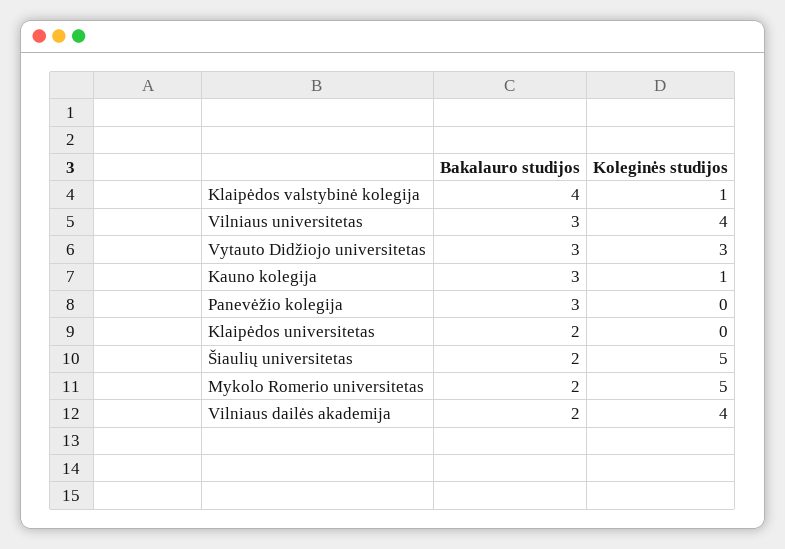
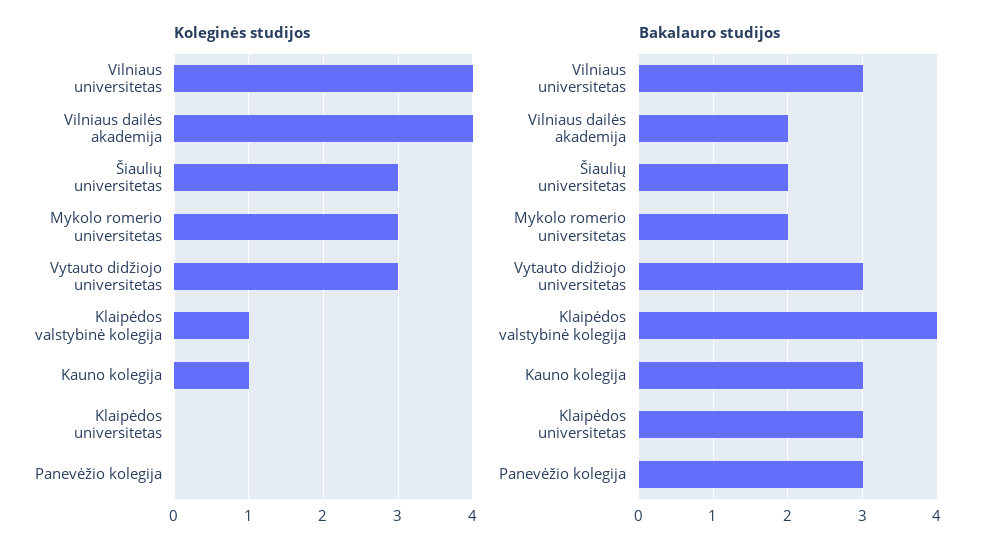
  {
    "Bakalauro studijos": {
      "Klaipėdos valstybinė kolegija": 4,
      "Vilniaus universitetas": 3,
      "Vytauto Didžiojo universitetas": 3,
      "Kauno kolegija": 3,
      "Panevėžio kolegija": 3,
-     "Klaipėdos universitetas": 2,
+     "Klaipėdos universitetas": 3,
      "Šiaulių universitetas": 2,
      "Mykolo Romerio universitetas": 2,
      "Vilniaus dailės akademija": 2
    },
    "Koleginės studijos": {
      "Klaipėdos valstybinė kolegija": 1,
      "Vilniaus universitetas": 4,
      "Vytauto Didžiojo universitetas": 3,
      "Kauno kolegija": 1,
      "Panevėžio kolegija": 0,
      "Klaipėdos universitetas": 0,
-     "Šiaulių universitetas": 5,
+     "Šiaulių universitetas": 3,
-     "Mykolo Romerio universitetas": 5,
+     "Mykolo Romerio universitetas": 3,
      "Vilniaus dailės akademija": 4
    }
  }

